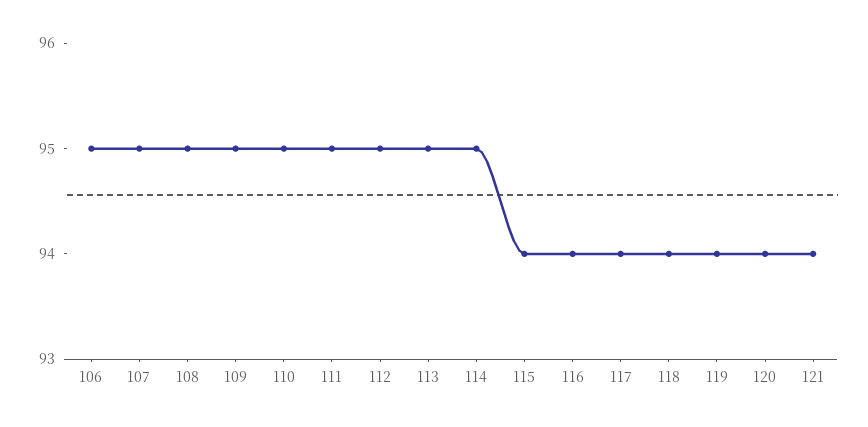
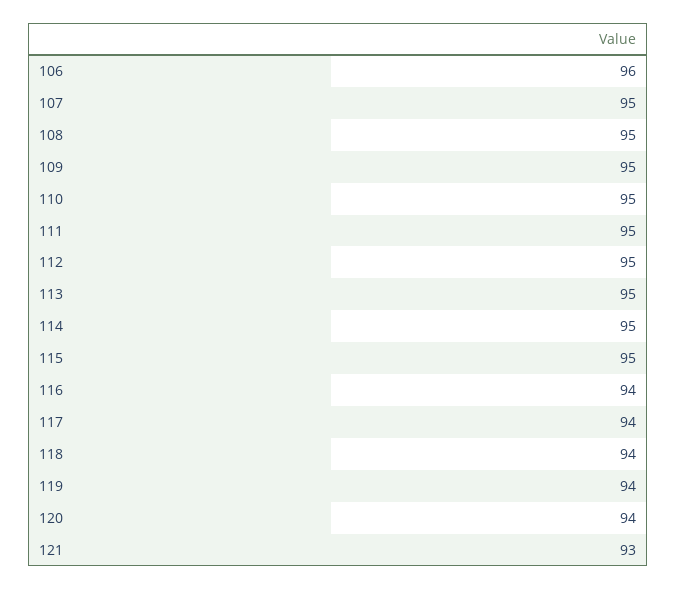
  {
-   "106": 95,
+   "106": 96,
    "107": 95,
    "108": 95,
    "109": 95,
    "110": 95,
    "111": 95,
    "112": 95,
    "113": 95,
    "114": 95,
-   "115": 94,
+   "115": 95,
    "116": 94,
    "117": 94,
    "118": 94,
    "119": 94,
    "120": 94,
-   "121": 94
+   "121": 93
  }

